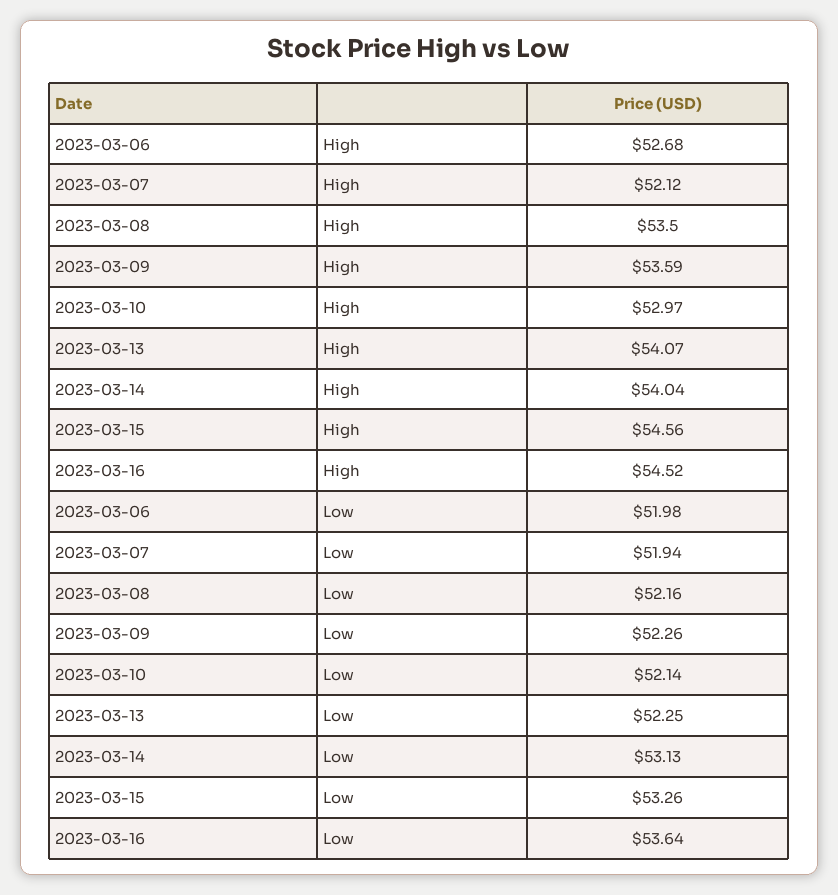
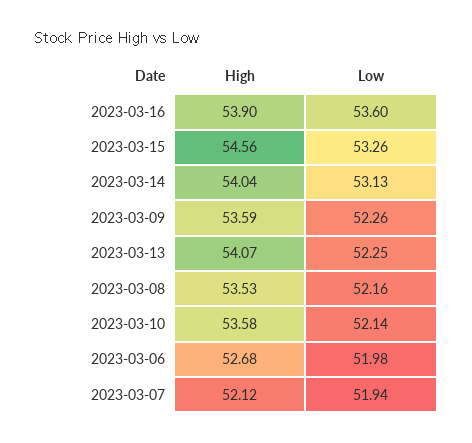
  {
    "2023-03-06": {
      "High": 52.68,
      "Low": 51.98
    },
    "2023-03-07": {
      "High": 52.12,
      "Low": 51.94
    },
    "2023-03-08": {
-     "High": 53.5,
+     "High": 53.53,
      "Low": 52.16
    },
    "2023-03-09": {
      "High": 53.59,
      "Low": 52.26
    },
    "2023-03-10": {
-     "High": 52.97,
+     "High": 53.58,
      "Low": 52.14
    },
    "2023-03-13": {
      "High": 54.07,
      "Low": 52.25
    },
    "2023-03-14": {
      "High": 54.04,
      "Low": 53.13
    },
    "2023-03-15": {
      "High": 54.56,
      "Low": 53.26
    },
    "2023-03-16": {
-     "High": 54.52,
+     "High": 53.9,
-     "Low": 53.64
+     "Low": 53.6
    }
  }

